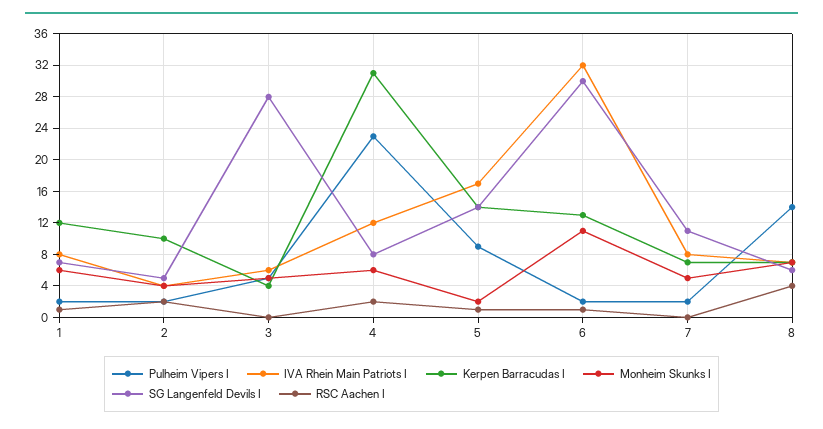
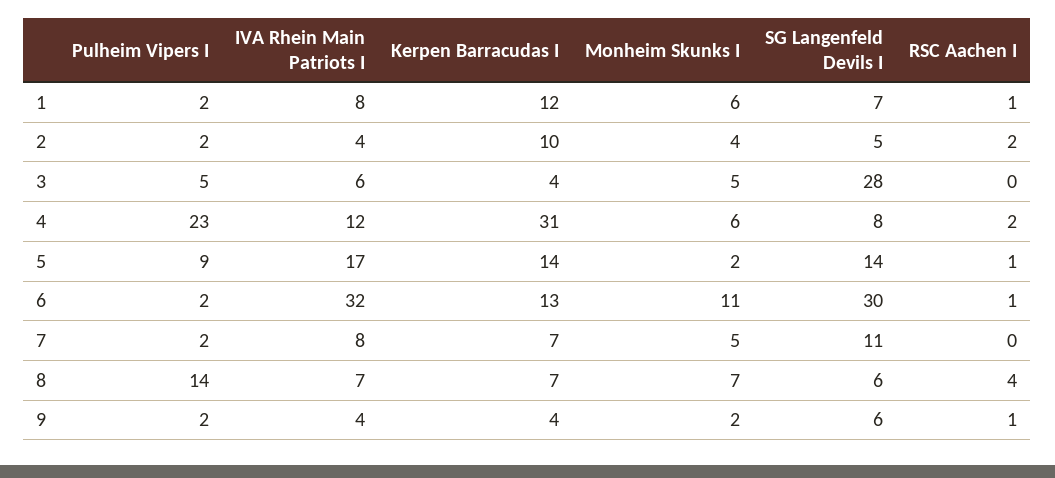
  {
    "Pulheim Vipers I": {
      "1": 2,
      "2": 2,
      "3": 5,
      "4": 23,
      "5": 9,
      "6": 2,
      "7": 2,
-     "8": 14
+     "8": 14,
+     "9": 2
    },
    "IVA Rhein Main Patriots I": {
      "1": 8,
      "2": 4,
      "3": 6,
      "4": 12,
      "5": 17,
      "6": 32,
      "7": 8,
-     "8": 7
+     "8": 7,
+     "9": 4
    },
    "Kerpen Barracudas I": {
      "1": 12,
      "2": 10,
      "3": 4,
      "4": 31,
      "5": 14,
      "6": 13,
      "7": 7,
-     "8": 7
+     "8": 7,
+     "9": 4
    },
    "Monheim Skunks I": {
      "1": 6,
      "2": 4,
      "3": 5,
      "4": 6,
      "5": 2,
      "6": 11,
      "7": 5,
-     "8": 7
+     "8": 7,
+     "9": 2
    },
    "SG Langenfeld Devils I": {
      "1": 7,
      "2": 5,
      "3": 28,
      "4": 8,
      "5": 14,
      "6": 30,
      "7": 11,
-     "8": 6
+     "8": 6,
+     "9": 6
    },
    "RSC Aachen I": {
      "1": 1,
      "2": 2,
      "3": 0,
      "4": 2,
      "5": 1,
      "6": 1,
      "7": 0,
-     "8": 4
+     "8": 4,
+     "9": 1
    }
  }

